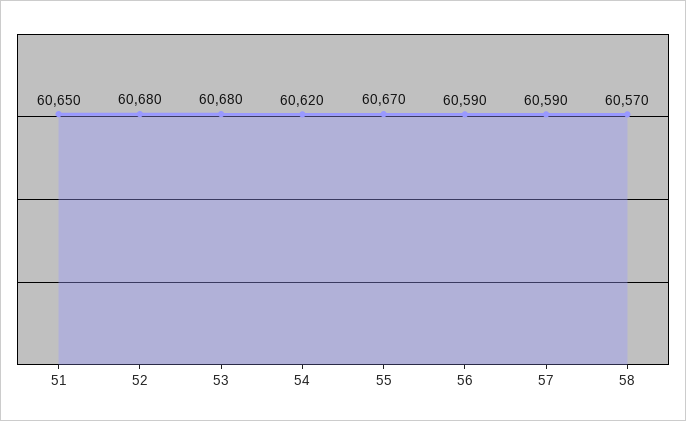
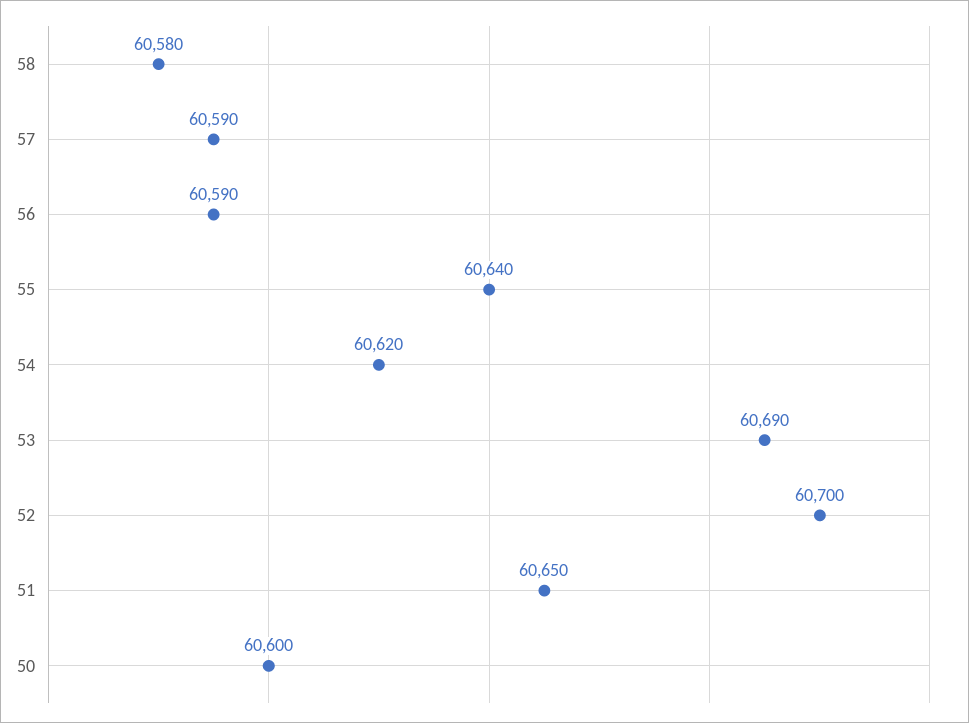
  {
    "51": 60650,
-   "52": 60680,
+   "52": 60700,
-   "53": 60680,
+   "53": 60690,
    "54": 60620,
-   "55": 60670,
+   "55": 60640,
    "56": 60590,
    "57": 60590,
-   "58": 60570
+   "58": 60580,
+   "50": 60600
  }

